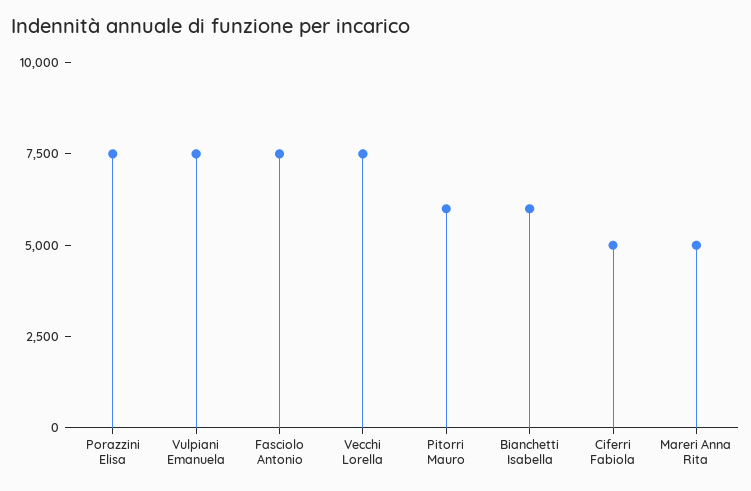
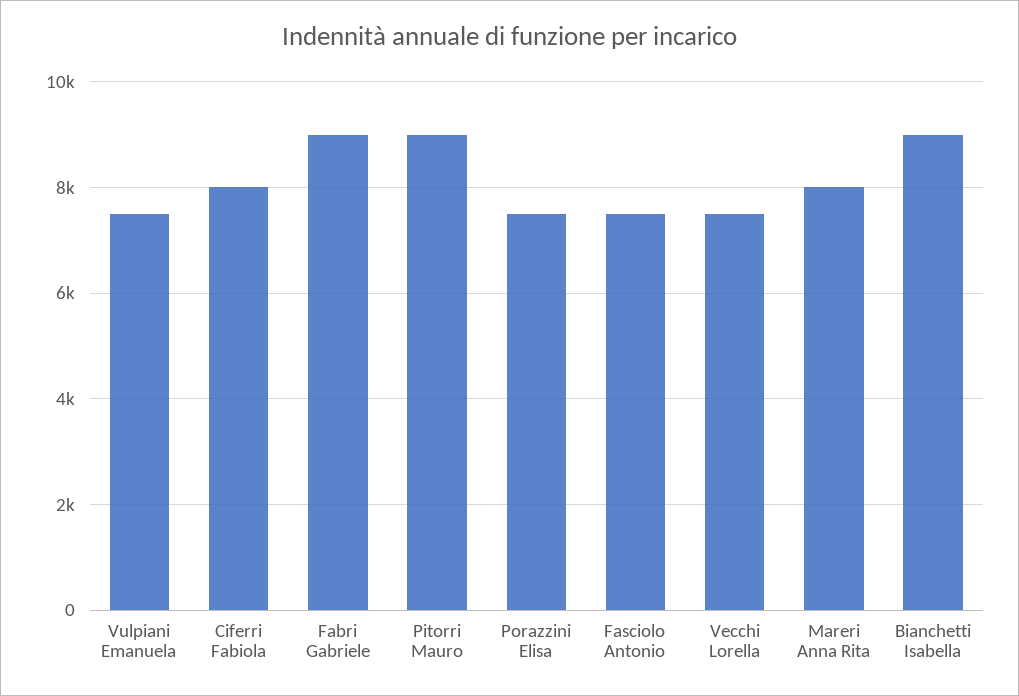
  {
    "Porazzini Elisa": 7600,
    "Vulpiani Emanuela": 7600,
    "Fasciolo Antonio": 7600,
    "Vecchi Lorella": 7600,
-   "Pitorri Mauro": 6000,
+   "Pitorri Mauro": 9000,
-   "Bianchetti Isabella": 6000,
+   "Bianchetti Isabella": 9000,
-   "Ciferri Fabiola": 5000,
+   "Ciferri Fabiola": 8000,
-   "Mareri Anna Rita": 5000
+   "Mareri Anna Rita": 8000,
+   "Fabri Gabriele": 9000
  }

